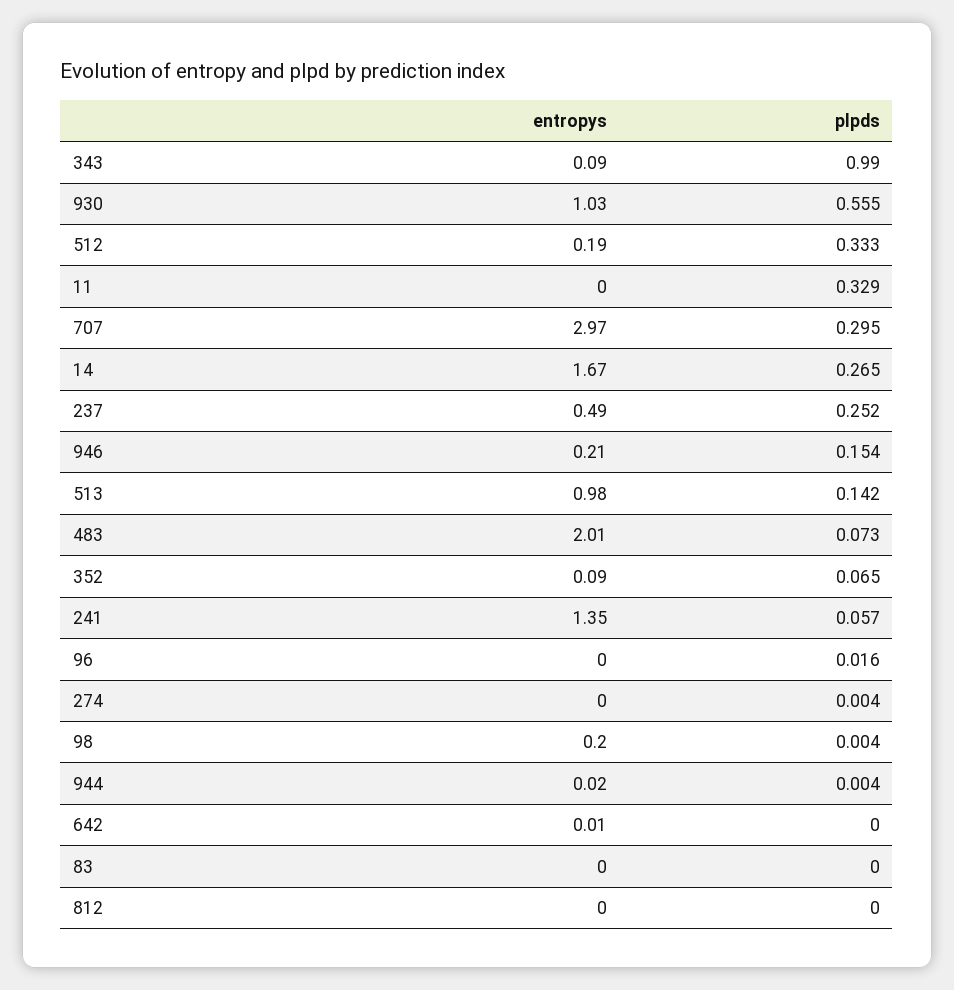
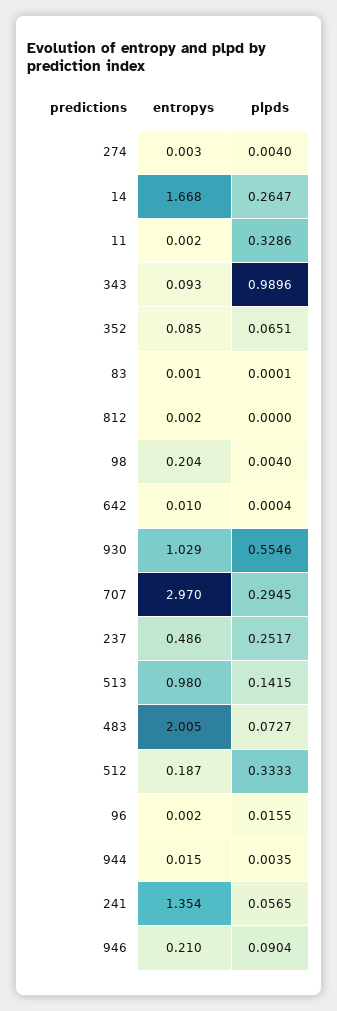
  {
    "entropys": {
      "343": 0.093,
      "930": 1.029,
      "512": 0.187,
      "11": 0.002,
      "707": 2.97,
      "14": 1.668,
      "237": 0.486,
      "946": 0.21,
      "513": 0.98,
      "483": 2.005,
      "352": 0.085,
      "241": 1.354,
      "96": 0.002,
      "274": 0.003,
      "98": 0.204,
      "944": 0.015,
      "642": 0.01,
      "83": 0.001,
      "812": 0.002
    },
    "plpds": {
      "343": 0.9896,
      "930": 0.5546,
      "512": 0.3333,
      "11": 0.3286,
      "707": 0.2945,
      "14": 0.2647,
      "237": 0.2517,
-     "946": 0.154,
+     "946": 0.0904,
      "513": 0.1415,
      "483": 0.0727,
      "352": 0.0651,
      "241": 0.0565,
      "96": 0.0155,
      "274": 0.004,
      "98": 0.004,
      "944": 0.0035,
      "642": 0.0004,
      "83": 0.0001,
      "812": 0
    }
  }

